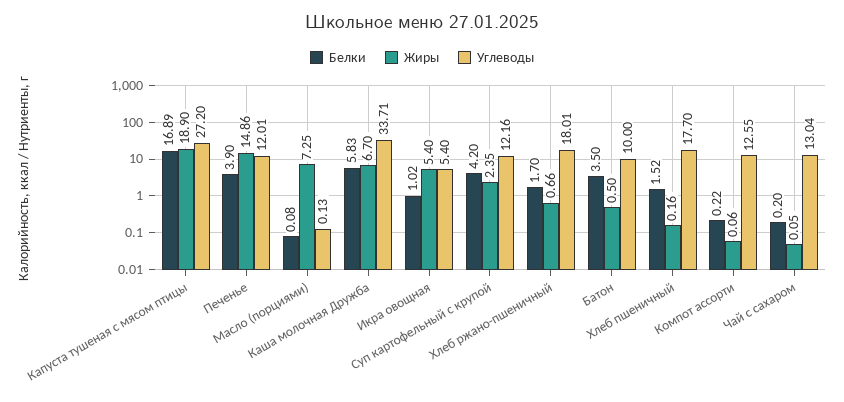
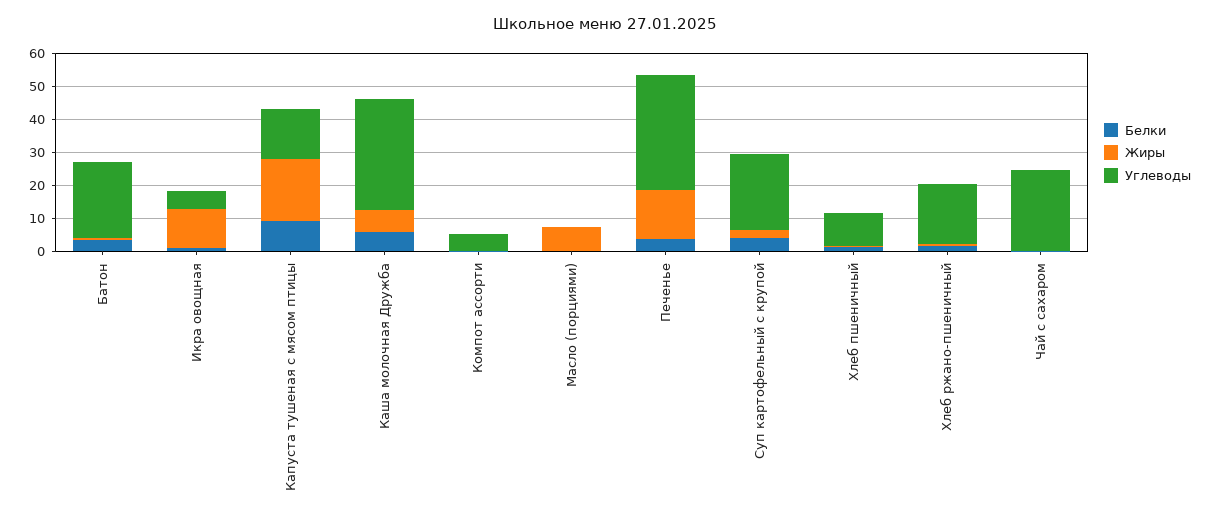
  {
    "Белки": {
-     "Капуста тушеная с мясом птицы": 16.89,
+     "Капуста тушеная с мясом птицы": 10,
      "Печенье": 3.9,
      "Масло (порциями)": 0.08,
      "Каша молочная Дружба": 5.83,
      "Икра овощная": 1.02,
      "Суп картофельный с крупой": 4.2,
      "Хлеб ржано-пшеничный": 1.7,
      "Батон": 3.5,
      "Хлеб пшеничный": 1.52,
      "Компот ассорти": 0.22,
      "Чай с сахаром": 0.2
    },
    "Жиры": {
      "Капуста тушеная с мясом птицы": 18.9,
      "Печенье": 14.86,
      "Масло (порциями)": 7.25,
      "Каша молочная Дружба": 6.7,
-     "Икра овощная": 5.4,
+     "Икра овощная": 12.5,
      "Суп картофельный с крупой": 2.35,
      "Хлеб ржано-пшеничный": 0.66,
      "Батон": 0.5,
      "Хлеб пшеничный": 0.16,
      "Компот ассорти": 0.06,
      "Чай с сахаром": 0.05
    },
    "Углеводы": {
-     "Капуста тушеная с мясом птицы": 27.2,
+     "Капуста тушеная с мясом птицы": 15,
-     "Печенье": 12.01,
+     "Печенье": 35,
      "Масло (порциями)": 0.13,
      "Каша молочная Дружба": 33.71,
      "Икра овощная": 5.4,
-     "Суп картофельный с крупой": 12.16,
+     "Суп картофельный с крупой": 22.5,
      "Хлеб ржано-пшеничный": 18.01,
-     "Батон": 10,
+     "Батон": 22.5,
-     "Хлеб пшеничный": 17.7,
+     "Хлеб пшеничный": 10,
-     "Компот ассорти": 12.55,
+     "Компот ассорти": 5,
-     "Чай с сахаром": 13.04
+     "Чай с сахаром": 25
    }
  }

